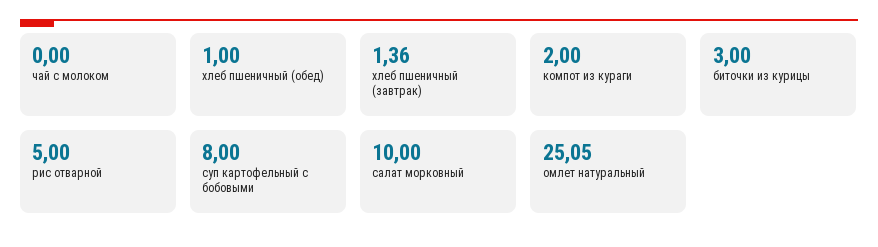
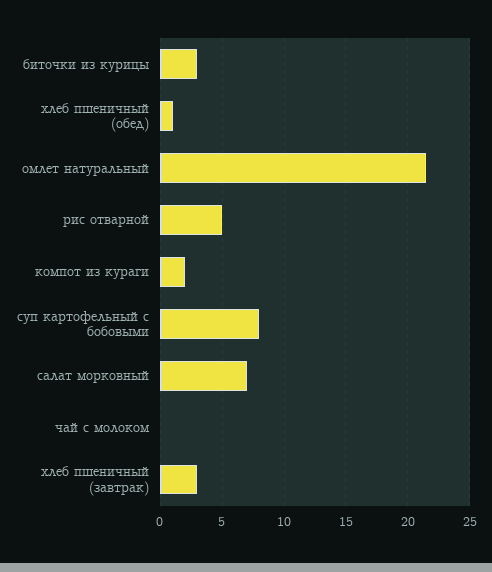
  {
    "чай с молоком": 0,
    "хлеб пшеничный (обед)": 1,
-   "хлеб пшеничный (завтрак)": 1.36,
+   "хлеб пшеничный (завтрак)": 3,
    "компот из кураги": 2,
    "биточки из курицы": 3,
    "рис отварной": 5,
    "суп картофельный с бобовыми": 8,
-   "салат морковный": 10,
+   "салат морковный": 7,
-   "омлет натуральный": 25.05
+   "омлет натуральный": 21.5
  }

